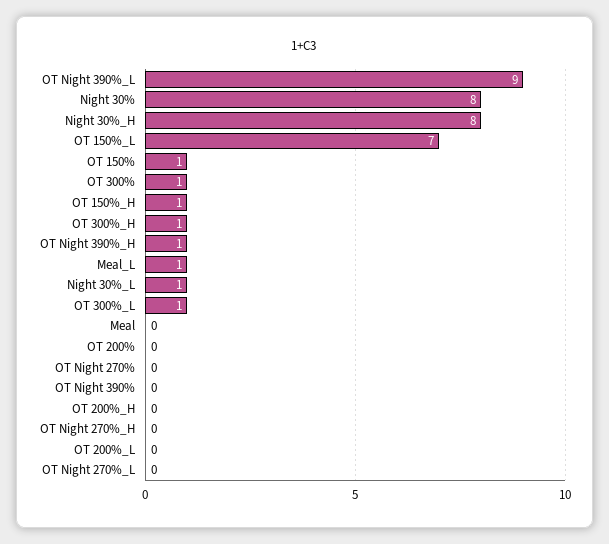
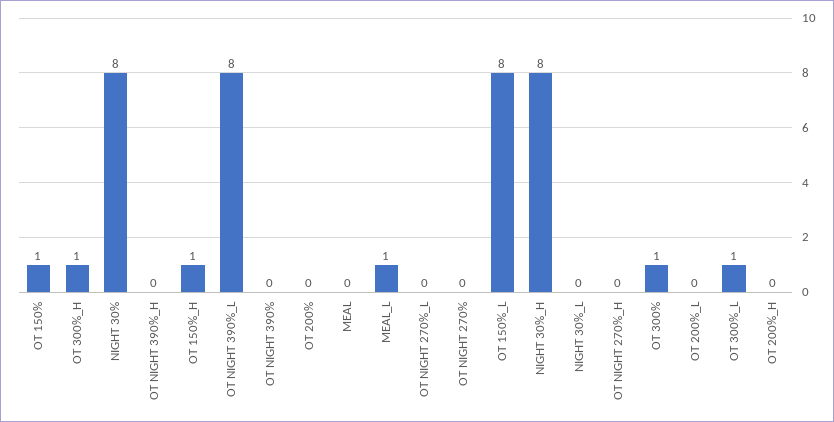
  {
-   "OT Night 390%_L": 9,
+   "OT Night 390%_L": 8,
    "Night 30%": 8,
    "Night 30%_H": 8,
-   "OT 150%_L": 7,
+   "OT 150%_L": 8,
    "OT 150%": 1,
    "OT 300%": 1,
    "OT 150%_H": 1,
    "OT 300%_H": 1,
-   "OT Night 390%_H": 1,
+   "OT Night 390%_H": 0,
    "Meal_L": 1,
-   "Night 30%_L": 1,
+   "Night 30%_L": 0,
    "OT 300%_L": 1,
    "Meal": 0,
    "OT 200%": 0,
    "OT Night 270%": 0,
    "OT Night 390%": 0,
    "OT 200%_H": 0,
    "OT Night 270%_H": 0,
    "OT 200%_L": 0,
    "OT Night 270%_L": 0
  }

